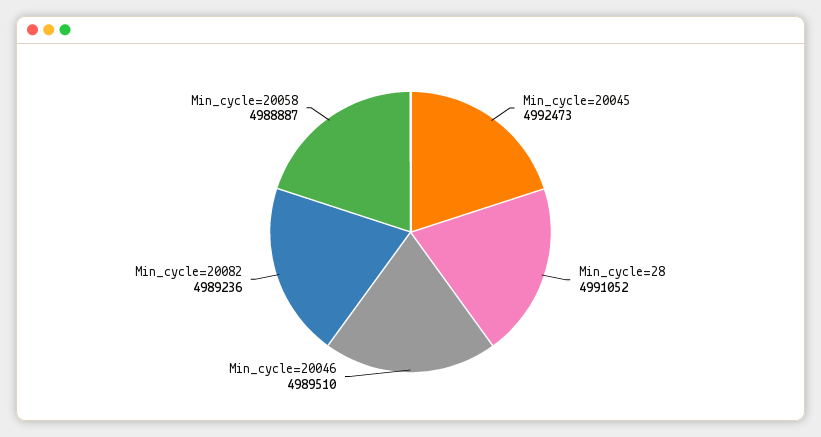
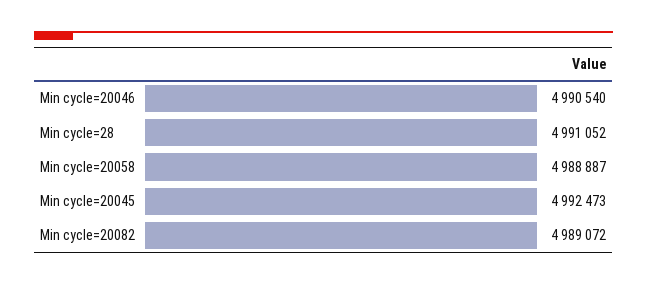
  {
    "Min_cycle=20045": 4992473,
    "Min_cycle=28": 4991052,
-   "Min_cycle=20046": 4989510,
+   "Min_cycle=20046": 4990540,
-   "Min_cycle=20082": 4989236,
+   "Min_cycle=20082": 4989072,
    "Min_cycle=20058": 4988887
  }

